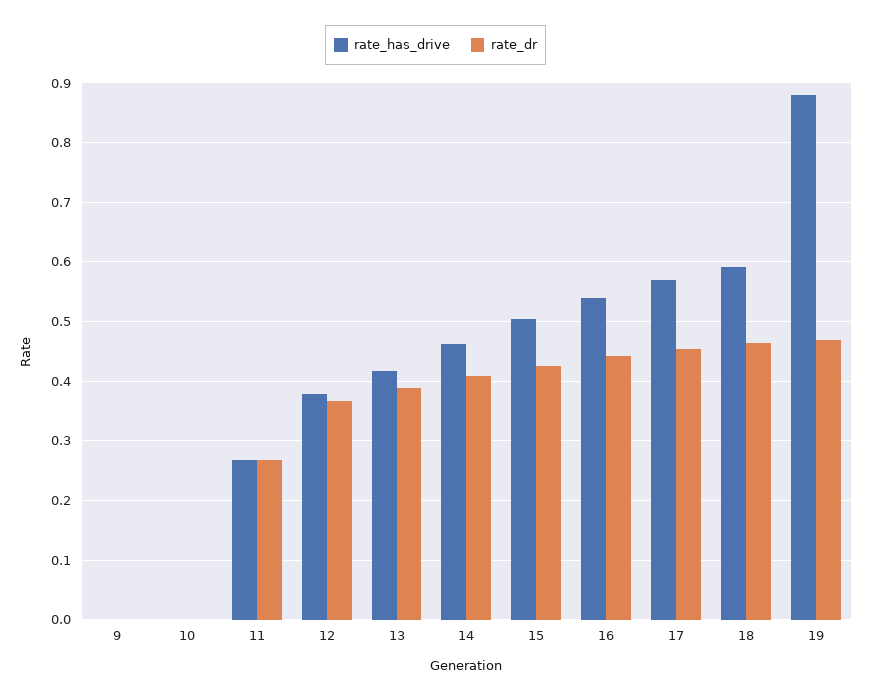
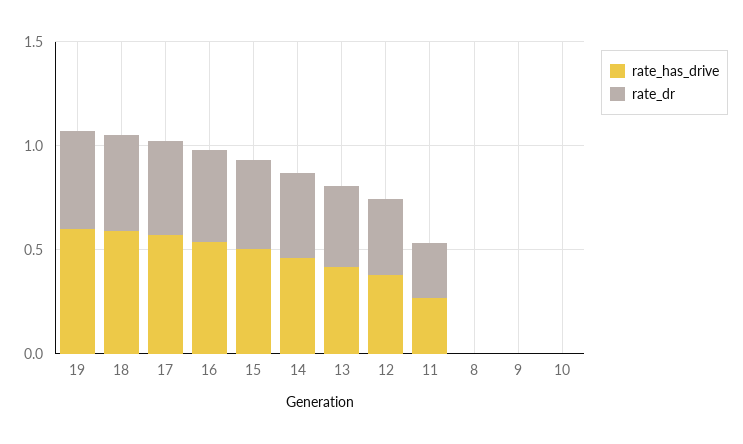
  {
    "rate_has_drive": {
      "9": 0,
      "10": 0,
      "11": 0.26,
      "12": 0.38,
      "13": 0.42,
      "14": 0.46,
      "15": 0.5,
      "16": 0.54,
      "17": 0.58,
      "18": 0.6,
-     "19": 0.88
+     "19": 0.6,
+     "8": 0
    },
    "rate_dr": {
      "9": 0,
      "10": 0,
      "11": 0.26,
      "12": 0.36,
      "13": 0.38,
      "14": 0.4,
      "15": 0.42,
      "16": 0.44,
      "17": 0.46,
      "18": 0.46,
-     "19": 0.46
+     "19": 0.46,
+     "8": 0
    }
  }

